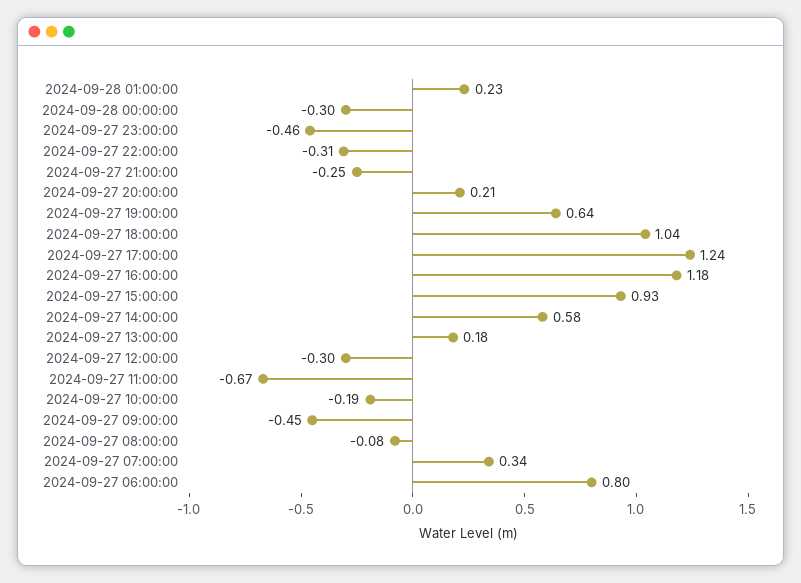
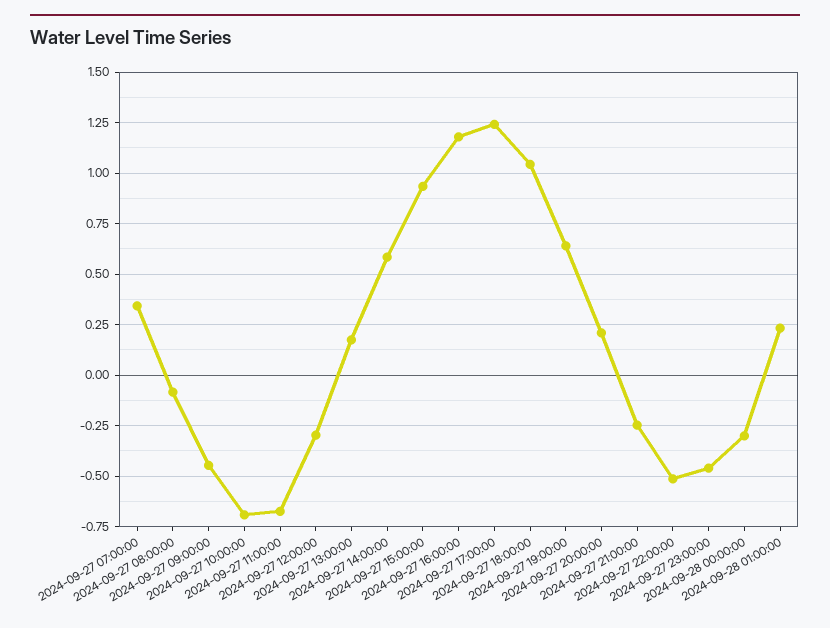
  {
    "2024-09-28 01:00:00": 0.23,
    "2024-09-28 00:00:00": -0.3,
    "2024-09-27 23:00:00": -0.46,
-   "2024-09-27 22:00:00": -0.31,
+   "2024-09-27 22:00:00": -0.5,
    "2024-09-27 21:00:00": -0.25,
    "2024-09-27 20:00:00": 0.21,
    "2024-09-27 19:00:00": 0.64,
    "2024-09-27 18:00:00": 1.04,
    "2024-09-27 17:00:00": 1.24,
    "2024-09-27 16:00:00": 1.18,
    "2024-09-27 15:00:00": 0.93,
    "2024-09-27 14:00:00": 0.58,
    "2024-09-27 13:00:00": 0.18,
    "2024-09-27 12:00:00": -0.3,
    "2024-09-27 11:00:00": -0.67,
-   "2024-09-27 10:00:00": -0.19,
+   "2024-09-27 10:00:00": -0.7,
    "2024-09-27 09:00:00": -0.45,
    "2024-09-27 08:00:00": -0.08,
-   "2024-09-27 07:00:00": 0.34,
+   "2024-09-27 07:00:00": 0.34
-   "2024-09-27 06:00:00": 0.8
  }

